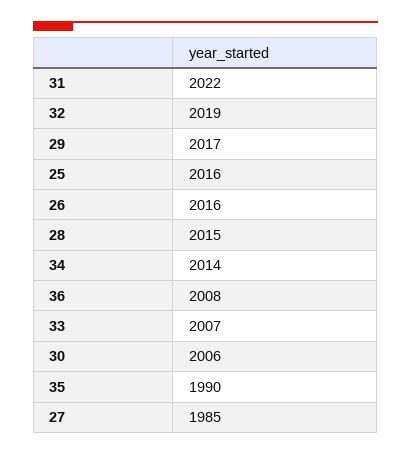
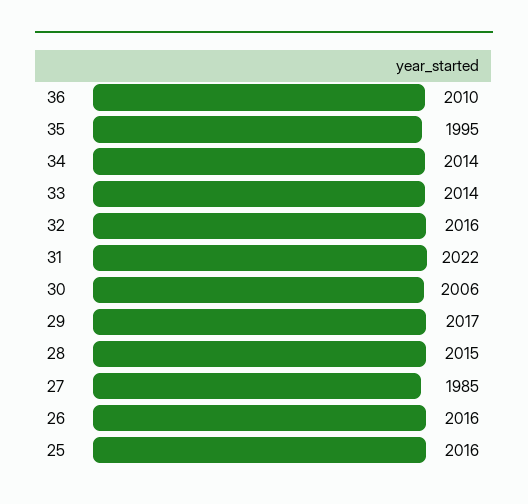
  {
    "31": 2022,
-   "32": 2019,
+   "32": 2016,
    "29": 2017,
    "25": 2016,
    "26": 2016,
    "28": 2015,
    "34": 2014,
-   "36": 2008,
+   "36": 2010,
-   "33": 2007,
+   "33": 2014,
    "30": 2006,
-   "35": 1990,
+   "35": 1995,
    "27": 1985
  }

